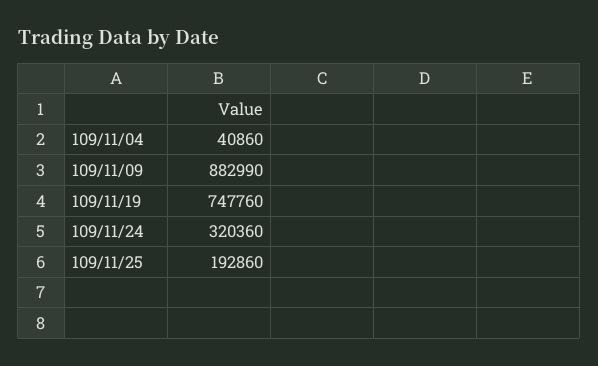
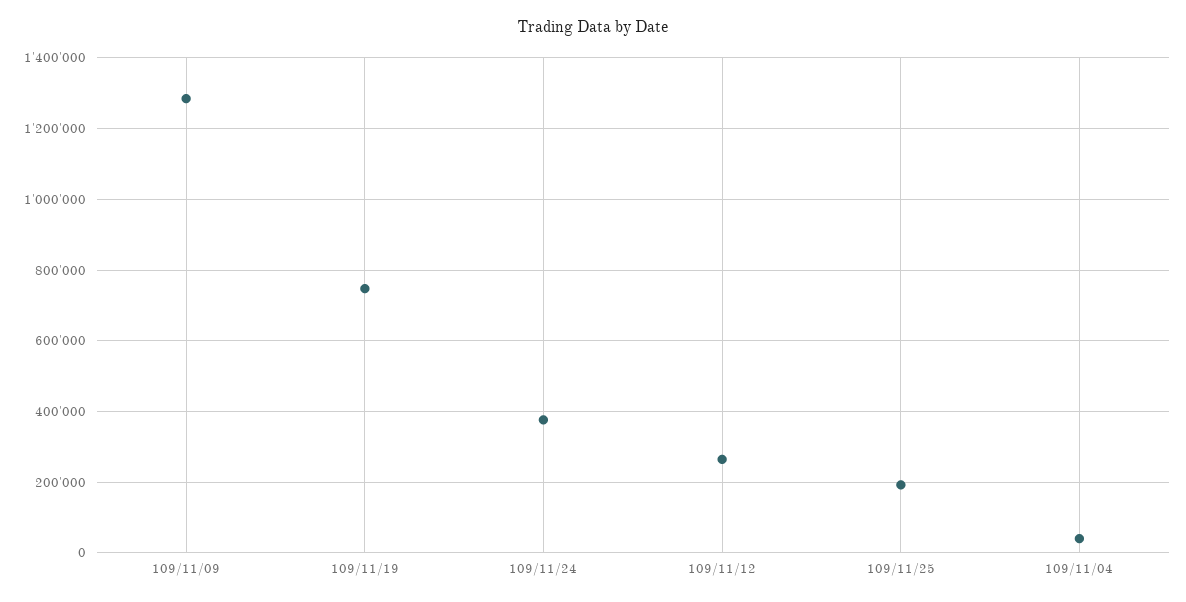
  {
    "109/11/04": 40860,
-   "109/11/09": 882990,
+   "109/11/09": 1280000,
    "109/11/19": 747760,
-   "109/11/24": 320360,
+   "109/11/24": 380000,
-   "109/11/25": 192860
+   "109/11/25": 192860,
+   "109/11/12": 260000
  }

